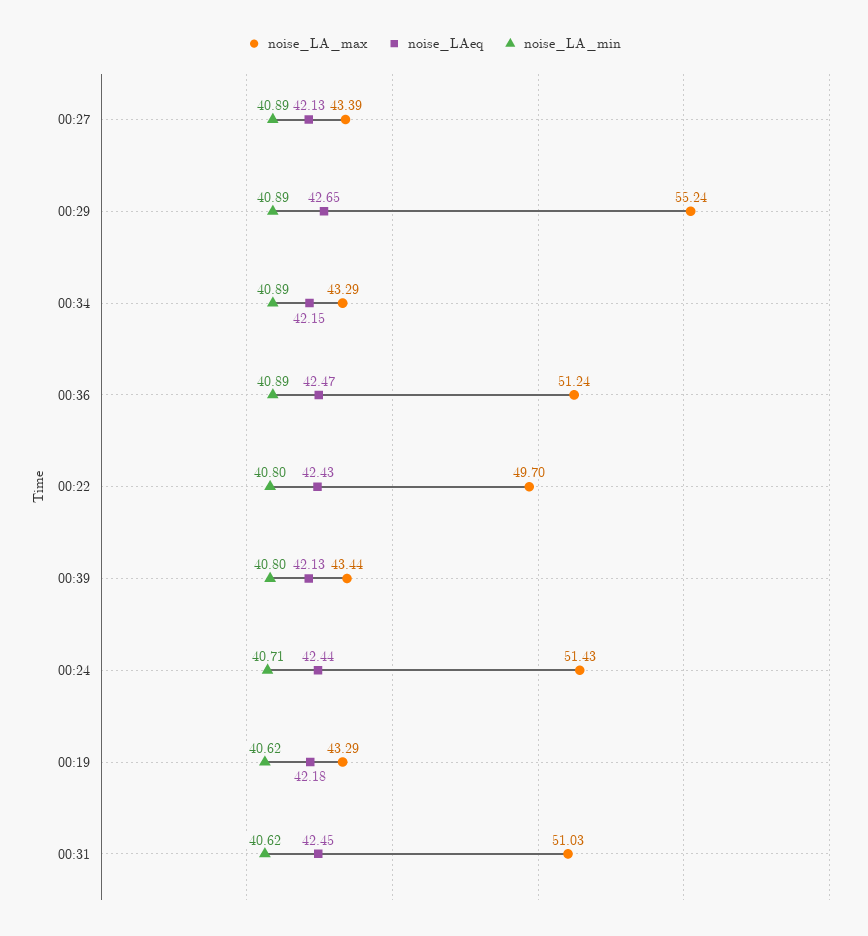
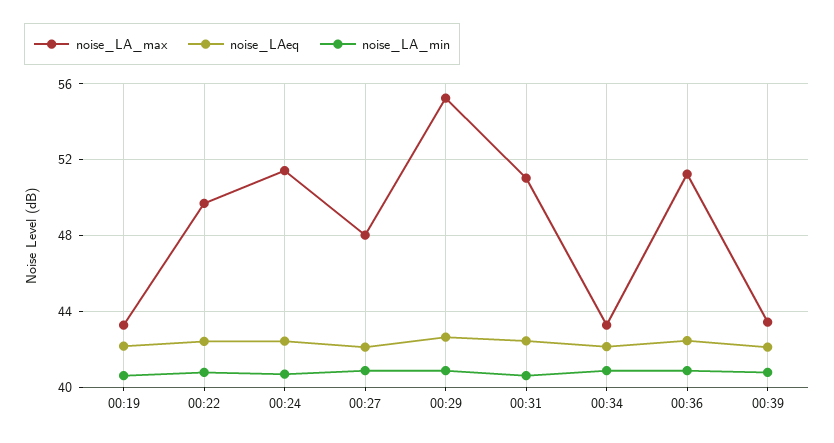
  {
    "noise_LA_max": {
-     "00:27": 43.39,
+     "00:27": 48,
      "00:29": 55.24,
      "00:34": 43.29,
      "00:36": 51.24,
      "00:22": 49.7,
      "00:39": 43.44,
      "00:24": 51.43,
      "00:19": 43.29,
      "00:31": 51.03
    },
    "noise_LAeq": {
      "00:27": 42.13,
      "00:29": 42.65,
      "00:34": 42.15,
      "00:36": 42.47,
      "00:22": 42.43,
      "00:39": 42.13,
      "00:24": 42.44,
      "00:19": 42.18,
      "00:31": 42.45
    },
    "noise_LA_min": {
      "00:27": 40.89,
      "00:29": 40.89,
      "00:34": 40.89,
      "00:36": 40.89,
      "00:22": 40.8,
      "00:39": 40.8,
      "00:24": 40.71,
      "00:19": 40.62,
      "00:31": 40.62
    }
  }

